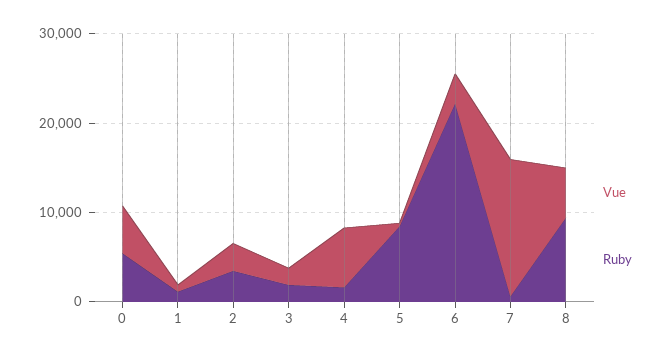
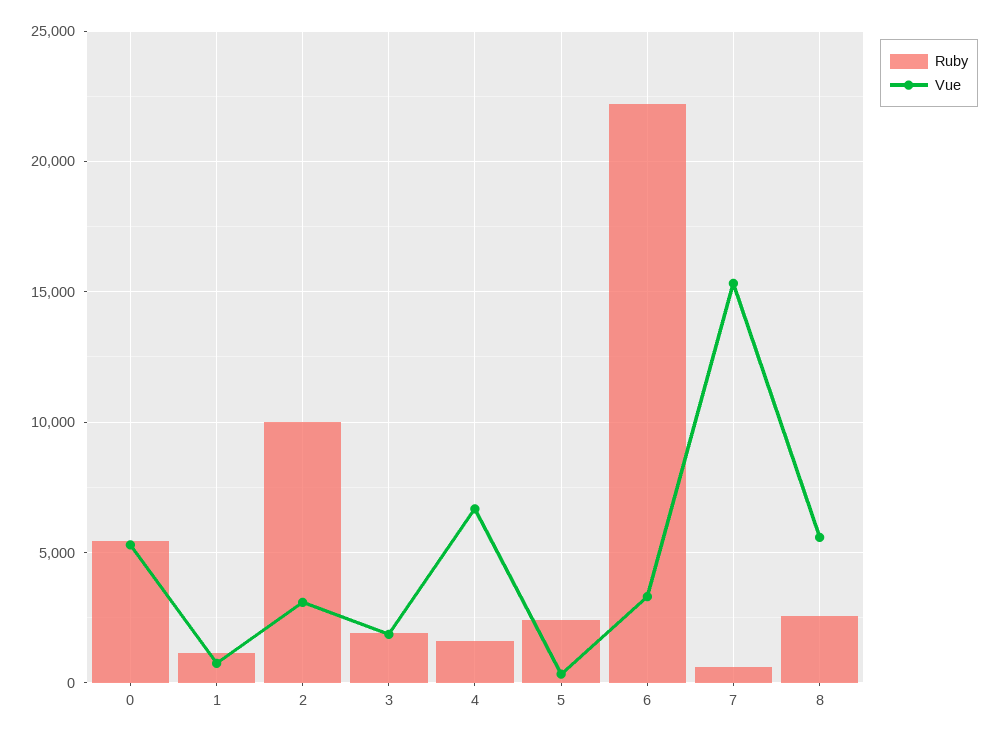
  {
    "Vue": {
      "0": 5500,
      "1": 1000,
      "2": 3000,
      "3": 2000,
      "4": 6500,
      "5": 500,
      "6": 3500,
      "7": 15500,
      "8": 5500
    },
    "Ruby": {
      "0": 5500,
      "1": 1000,
-     "2": 4000,
+     "2": 10000,
      "3": 2000,
      "4": 1500,
-     "5": 8000,
+     "5": 2500,
      "6": 22000,
      "7": 500,
-     "8": 10000
+     "8": 2500
    }
  }

